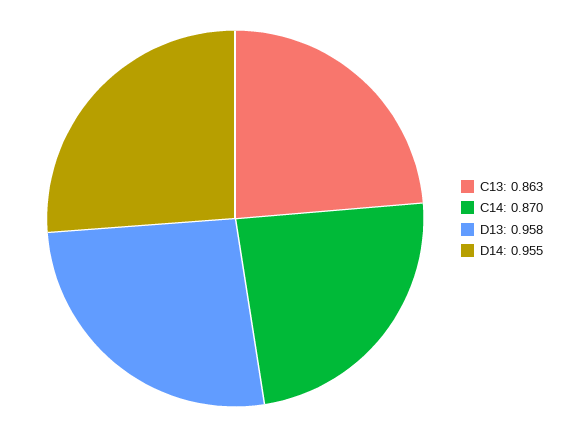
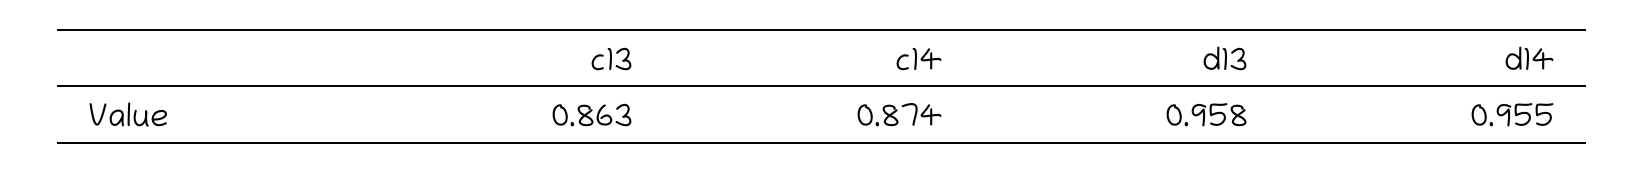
  {
    "C13": 0.863,
-   "C14": 0.87,
+   "C14": 0.874,
    "D13": 0.958,
    "D14": 0.955
  }

